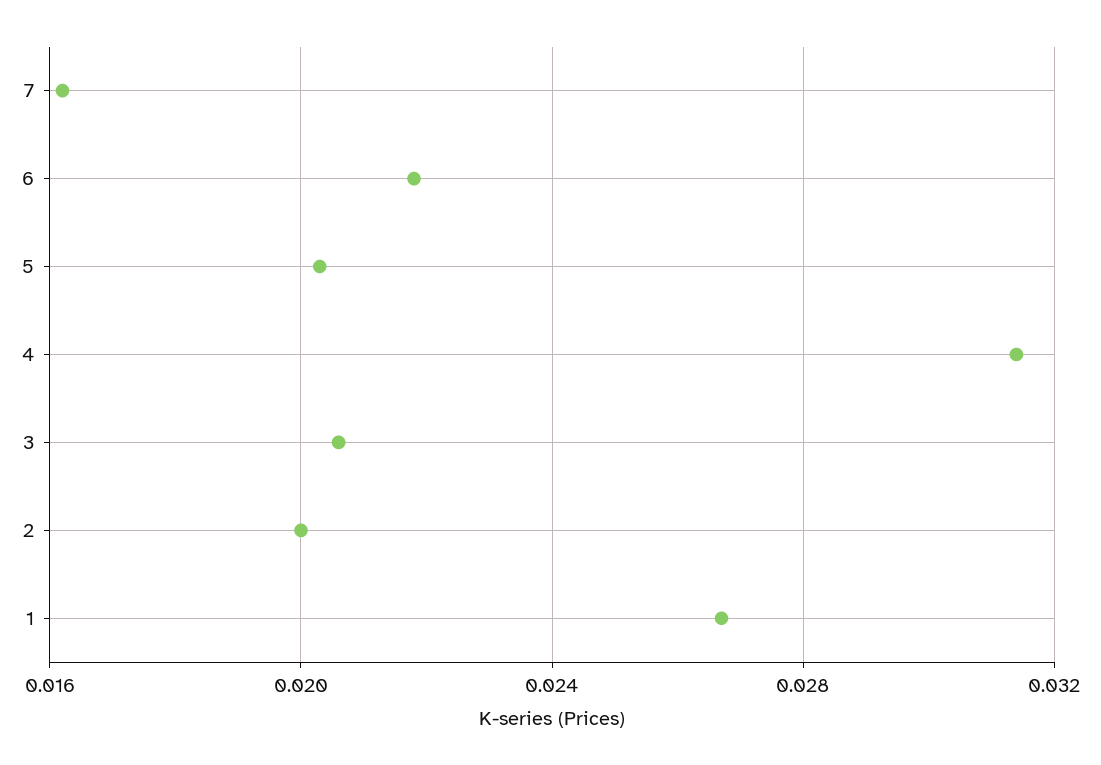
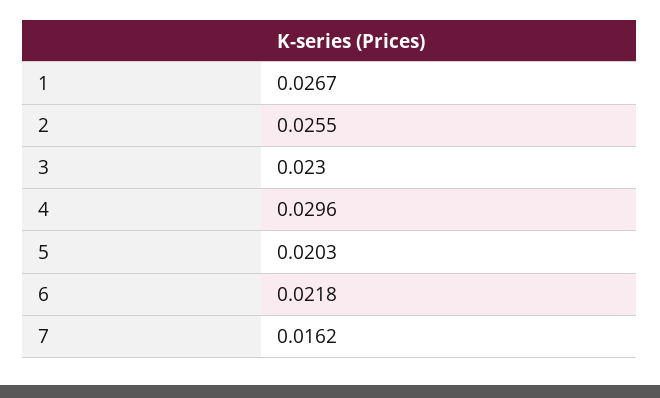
  {
    "7": 0.0162,
    "6": 0.0218,
    "5": 0.0203,
-   "4": 0.0315,
+   "4": 0.0296,
-   "3": 0.0205,
+   "3": 0.023,
-   "2": 0.02,
+   "2": 0.0255,
    "1": 0.0267
  }

